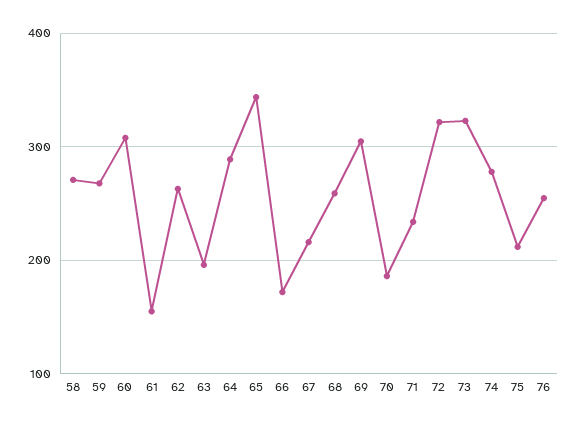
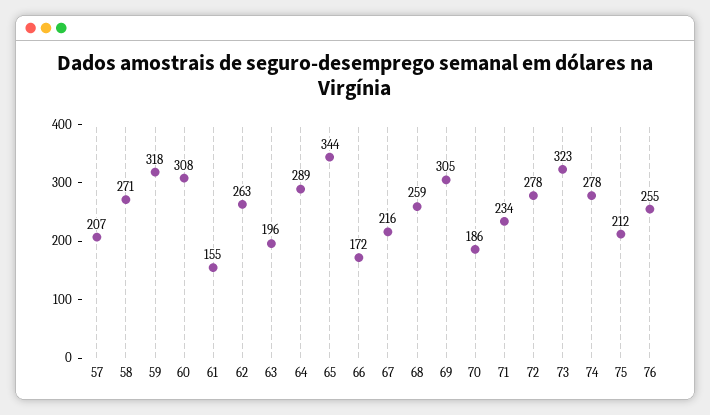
  {
    "58": 271,
-   "59": 270,
+   "59": 318,
    "60": 308,
    "61": 155,
    "62": 263,
    "63": 196,
    "64": 289,
    "65": 344,
    "66": 172,
    "67": 216,
    "68": 259,
    "69": 305,
    "70": 186,
    "71": 234,
-   "72": 320,
+   "72": 278,
    "73": 323,
    "74": 278,
    "75": 212,
-   "76": 255
+   "76": 255,
+   "57": 207
  }

